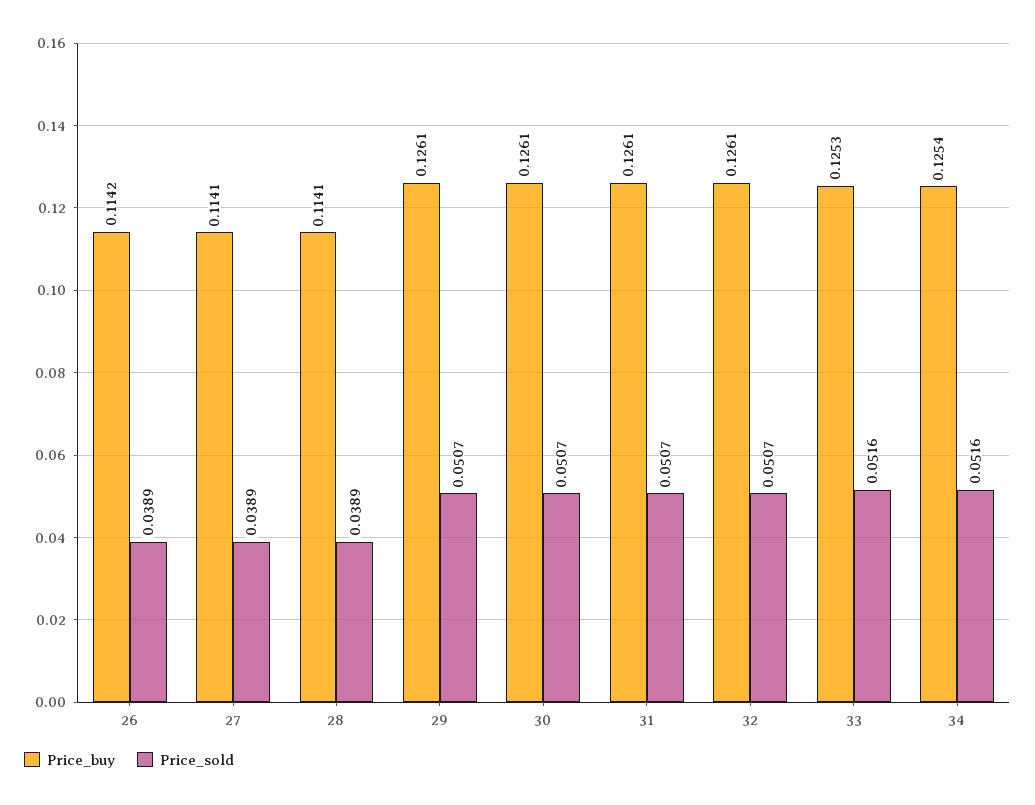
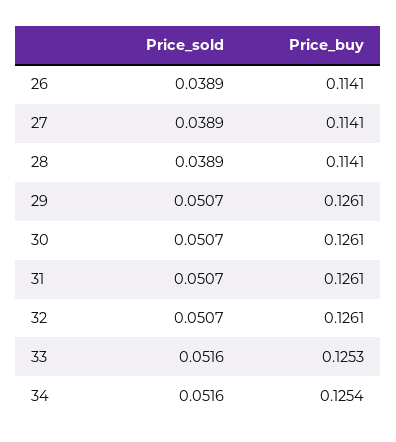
  {
    "Price_buy": {
-     "26": 0.1142,
+     "26": 0.1141,
      "27": 0.1141,
      "28": 0.1141,
      "29": 0.1261,
      "30": 0.1261,
      "31": 0.1261,
      "32": 0.1261,
      "33": 0.1253,
      "34": 0.1254
    },
    "Price_sold": {
      "26": 0.0389,
      "27": 0.0389,
      "28": 0.0389,
      "29": 0.0507,
      "30": 0.0507,
      "31": 0.0507,
      "32": 0.0507,
      "33": 0.0516,
      "34": 0.0516
    }
  }

